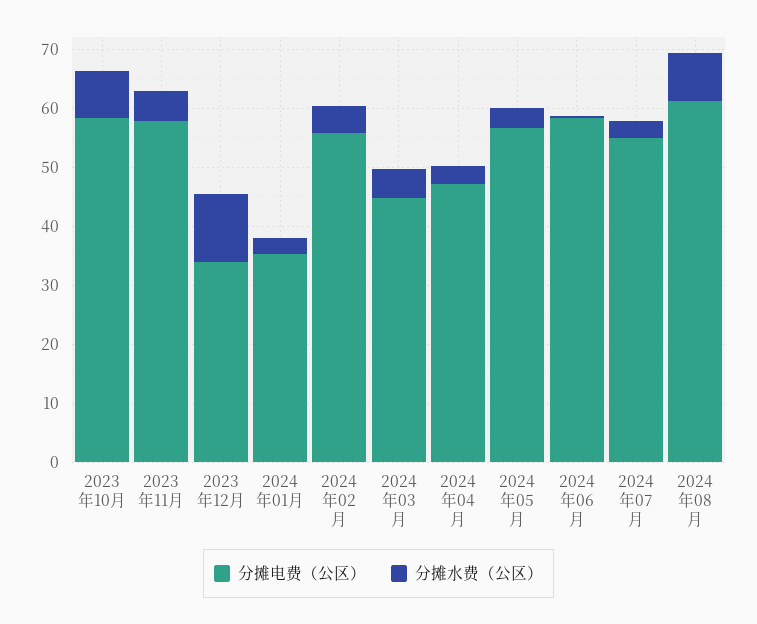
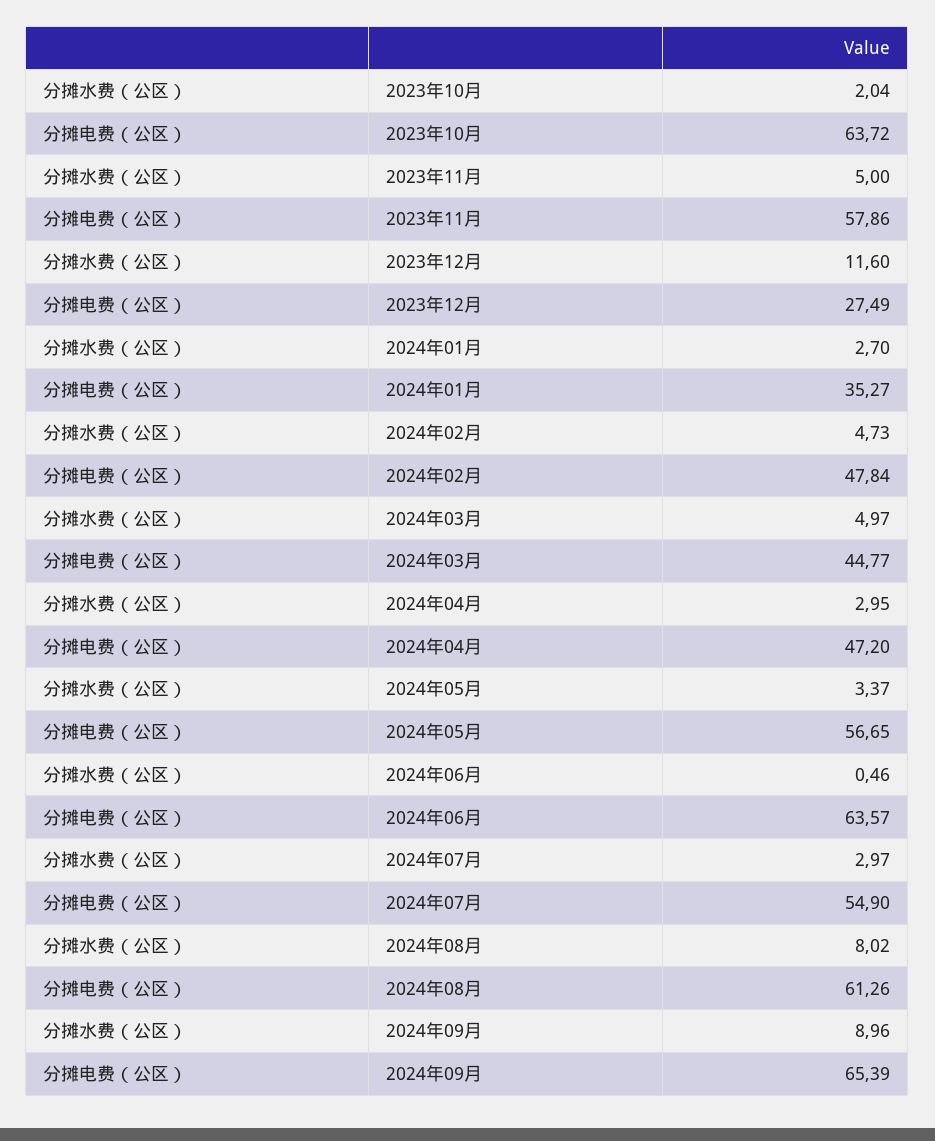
  {
    "分摊电费（公区）": {
-     "2023年10月": 58,
+     "2023年10月": 63.72,
      "2023年11月": 57.86,
-     "2023年12月": 34,
+     "2023年12月": 27.49,
      "2024年01月": 35.27,
-     "2024年02月": 56,
+     "2024年02月": 47.84,
      "2024年03月": 44.77,
      "2024年04月": 47.2,
      "2024年05月": 56.65,
-     "2024年06月": 58,
+     "2024年06月": 63.57,
      "2024年07月": 54.9,
-     "2024年08月": 61.26
+     "2024年08月": 61.26,
+     "2024年09月": 65.39
    },
    "分摊水费（公区）": {
-     "2023年10月": 8,
+     "2023年10月": 2.04,
      "2023年11月": 5,
      "2023年12月": 11.6,
      "2024年01月": 2.7,
      "2024年02月": 4.73,
      "2024年03月": 4.97,
      "2024年04月": 2.95,
      "2024年05月": 3.37,
      "2024年06月": 0.46,
      "2024年07月": 2.97,
-     "2024年08月": 8.02
+     "2024年08月": 8.02,
+     "2024年09月": 8.96
    }
  }

